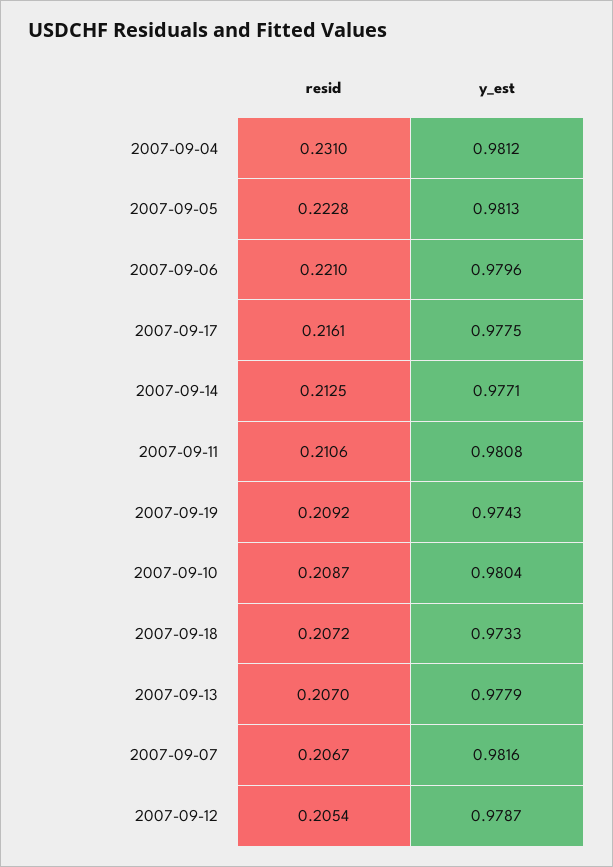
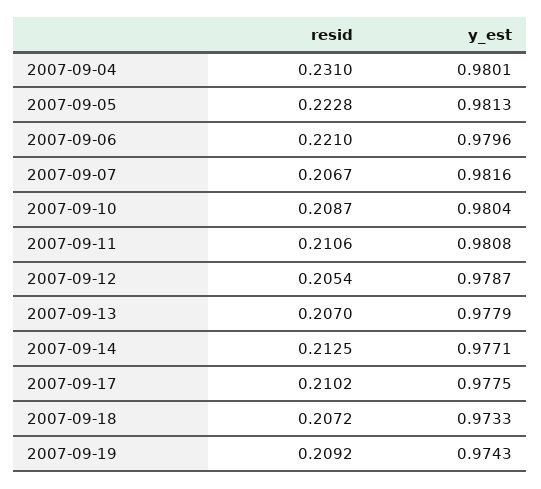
  {
    "resid": {
      "2007-09-04": 0.231,
      "2007-09-05": 0.2228,
      "2007-09-06": 0.221,
-     "2007-09-17": 0.2161,
+     "2007-09-17": 0.2102,
      "2007-09-14": 0.2125,
      "2007-09-11": 0.2106,
      "2007-09-19": 0.2092,
      "2007-09-10": 0.2087,
      "2007-09-18": 0.2072,
      "2007-09-13": 0.207,
      "2007-09-07": 0.2067,
      "2007-09-12": 0.2054
    },
    "y_est": {
-     "2007-09-04": 0.9812,
+     "2007-09-04": 0.9801,
      "2007-09-05": 0.9813,
      "2007-09-06": 0.9796,
      "2007-09-17": 0.9775,
      "2007-09-14": 0.9771,
      "2007-09-11": 0.9808,
      "2007-09-19": 0.9743,
      "2007-09-10": 0.9804,
      "2007-09-18": 0.9733,
      "2007-09-13": 0.9779,
      "2007-09-07": 0.9816,
      "2007-09-12": 0.9787
    }
  }

